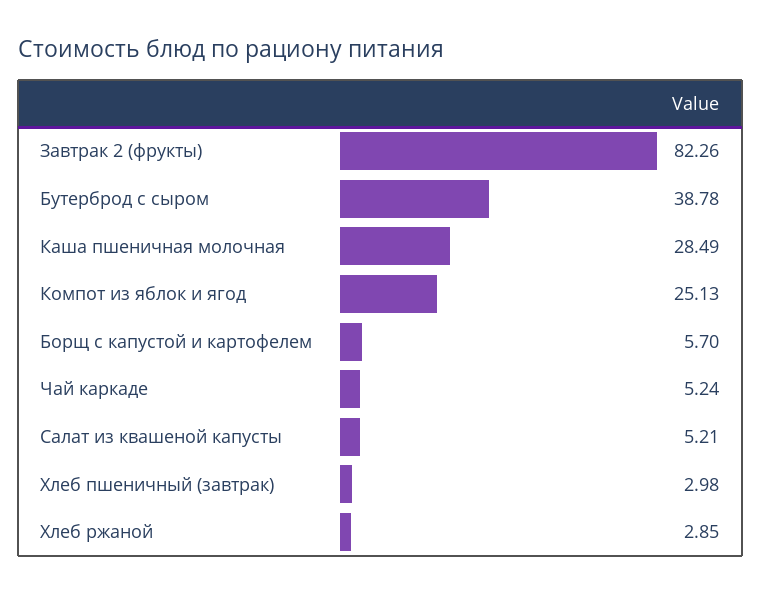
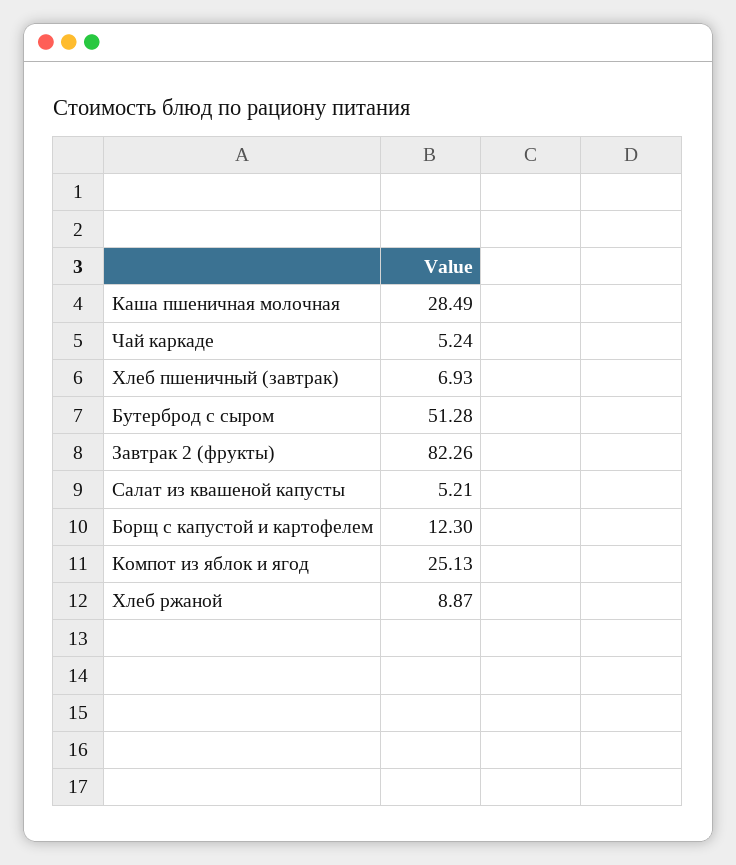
  {
    "Завтрак 2 (фрукты)": 82.26,
-   "Бутерброд с сыром": 38.78,
+   "Бутерброд с сыром": 51.28,
    "Каша пшеничная молочная": 28.49,
    "Компот из яблок и ягод": 25.13,
-   "Борщ с капустой и картофелем": 5.7,
+   "Борщ с капустой и картофелем": 12.3,
    "Чай каркаде": 5.24,
    "Салат из квашеной капусты": 5.21,
-   "Хлеб пшеничный (завтрак)": 2.98,
+   "Хлеб пшеничный (завтрак)": 6.93,
-   "Хлеб ржаной": 2.85
+   "Хлеб ржаной": 8.87
  }

